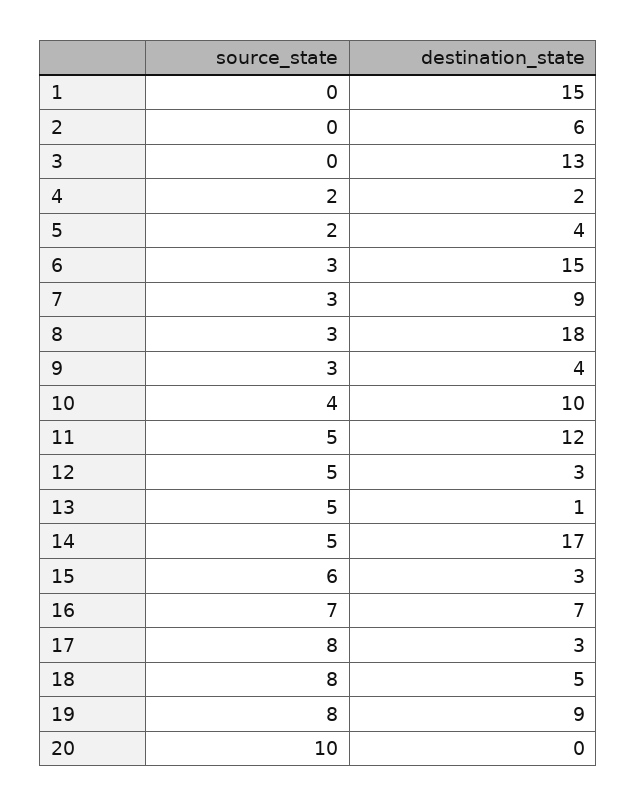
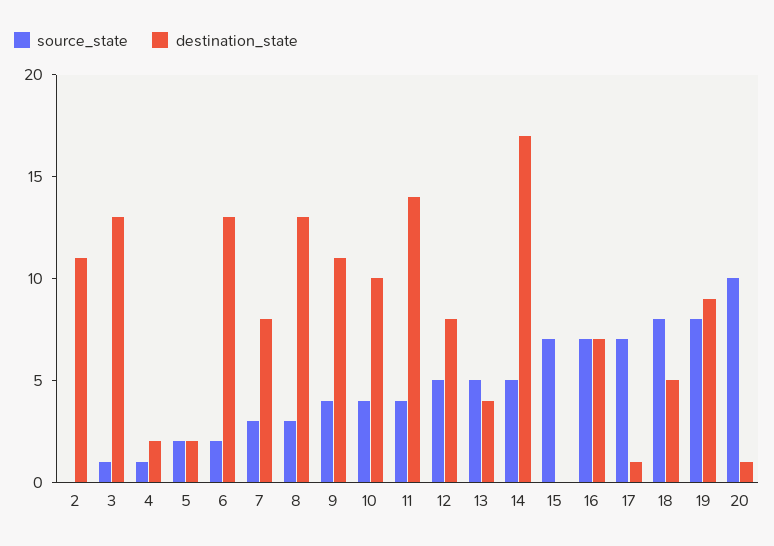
  {
    "source_state": {
-     "1": 0,
      "2": 0,
-     "3": 0,
+     "3": 1,
-     "4": 2,
+     "4": 1,
      "5": 2,
-     "6": 3,
+     "6": 2,
      "7": 3,
      "8": 3,
-     "9": 3,
+     "9": 4,
      "10": 4,
-     "11": 5,
+     "11": 4,
      "12": 5,
      "13": 5,
      "14": 5,
-     "15": 6,
+     "15": 7,
      "16": 7,
-     "17": 8,
+     "17": 7,
      "18": 8,
      "19": 8,
      "20": 10
    },
    "destination_state": {
-     "1": 15,
-     "2": 6,
+     "2": 11,
      "3": 13,
      "4": 2,
-     "5": 4,
+     "5": 2,
-     "6": 15,
+     "6": 13,
-     "7": 9,
+     "7": 8,
-     "8": 18,
+     "8": 13,
-     "9": 4,
+     "9": 11,
      "10": 10,
-     "11": 12,
+     "11": 14,
-     "12": 3,
+     "12": 8,
-     "13": 1,
+     "13": 4,
      "14": 17,
-     "15": 3,
+     "15": 0,
      "16": 7,
-     "17": 3,
+     "17": 1,
      "18": 5,
      "19": 9,
-     "20": 0
+     "20": 1
    }
  }

